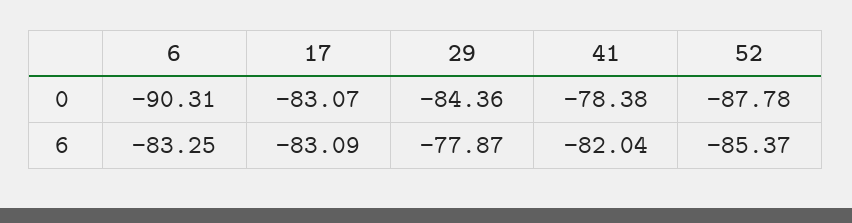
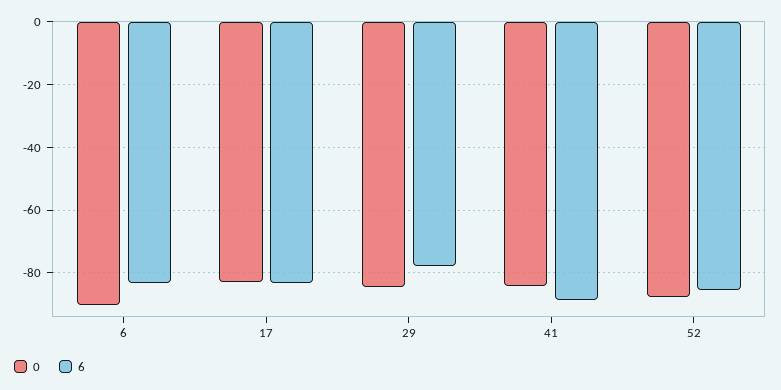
  {
    "0": {
      "6": -90.31,
      "17": -83.07,
      "29": -84.36,
-     "41": -78.38,
+     "41": -84,
      "52": -87.78
    },
    "6": {
      "6": -83.25,
      "17": -83.09,
      "29": -77.87,
-     "41": -82.04,
+     "41": -88,
      "52": -85.37
    }
  }

